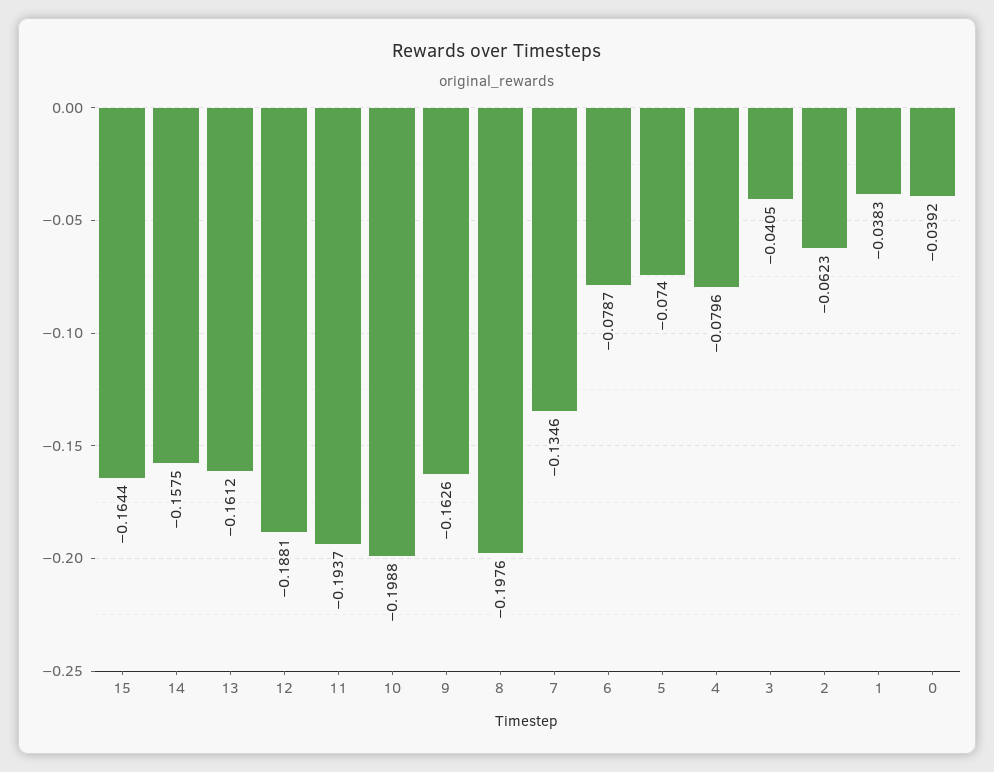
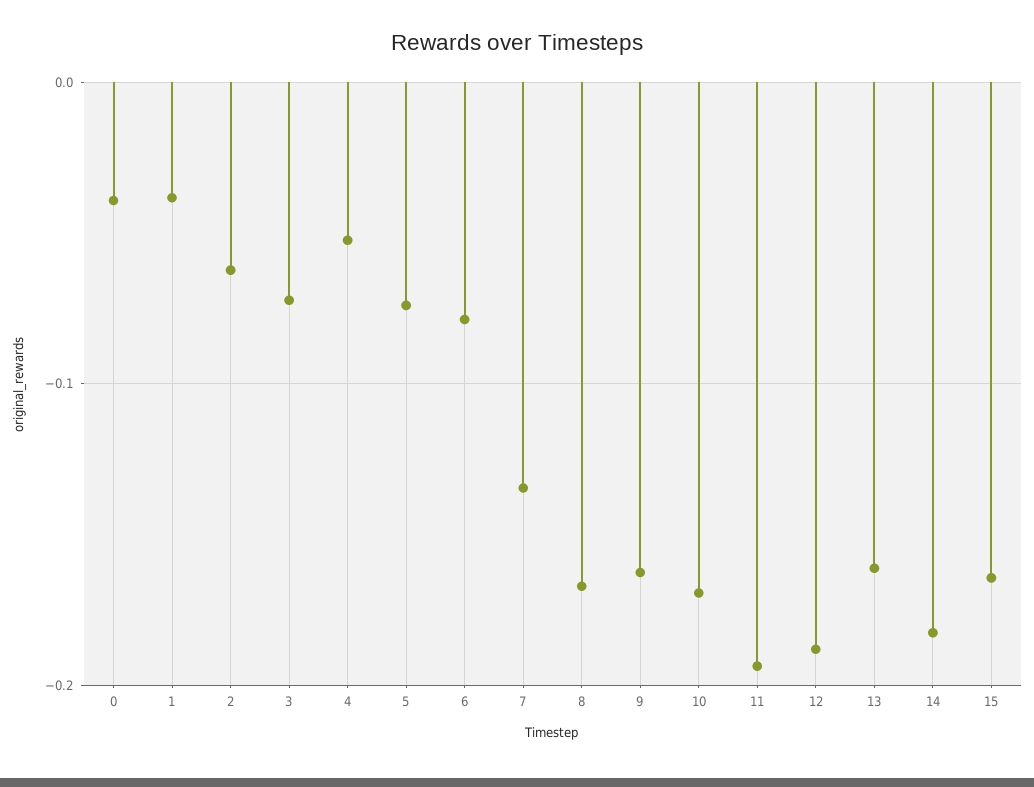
  {
    "15": -0.1644,
-   "14": -0.1575,
+   "14": -0.18,
    "13": -0.1612,
    "12": -0.1881,
    "11": -0.1937,
-   "10": -0.1988,
+   "10": -0.17,
    "9": -0.1626,
-   "8": -0.1976,
+   "8": -0.17,
    "7": -0.1346,
    "6": -0.0787,
    "5": -0.074,
-   "4": -0.0796,
+   "4": -0.05,
-   "3": -0.0405,
+   "3": -0.07,
    "2": -0.0623,
    "1": -0.0383,
    "0": -0.0392
  }

